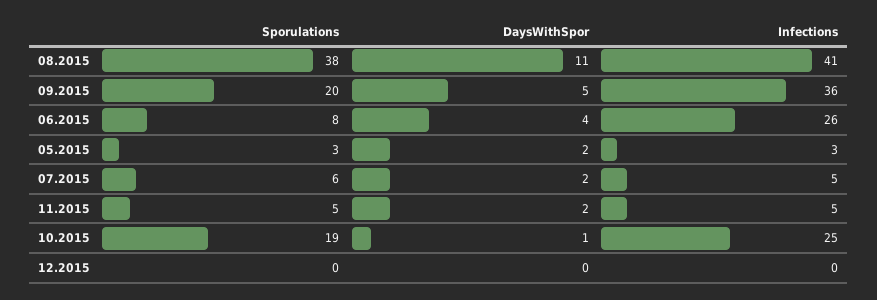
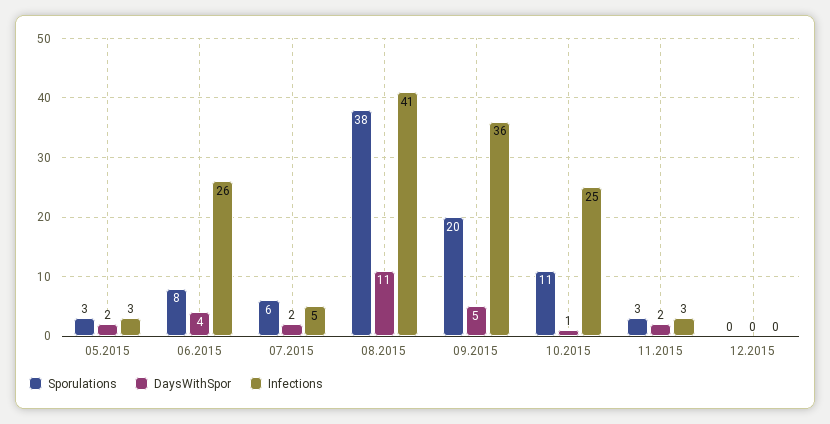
  {
    "Sporulations": {
      "08.2015": 38,
      "09.2015": 20,
      "06.2015": 8,
      "05.2015": 3,
      "07.2015": 6,
-     "11.2015": 5,
+     "11.2015": 3,
-     "10.2015": 19,
+     "10.2015": 11,
      "12.2015": 0
    },
    "DaysWithSpor": {
      "08.2015": 11,
      "09.2015": 5,
      "06.2015": 4,
      "05.2015": 2,
      "07.2015": 2,
      "11.2015": 2,
      "10.2015": 1,
      "12.2015": 0
    },
    "Infections": {
      "08.2015": 41,
      "09.2015": 36,
      "06.2015": 26,
      "05.2015": 3,
      "07.2015": 5,
-     "11.2015": 5,
+     "11.2015": 3,
      "10.2015": 25,
      "12.2015": 0
    }
  }

